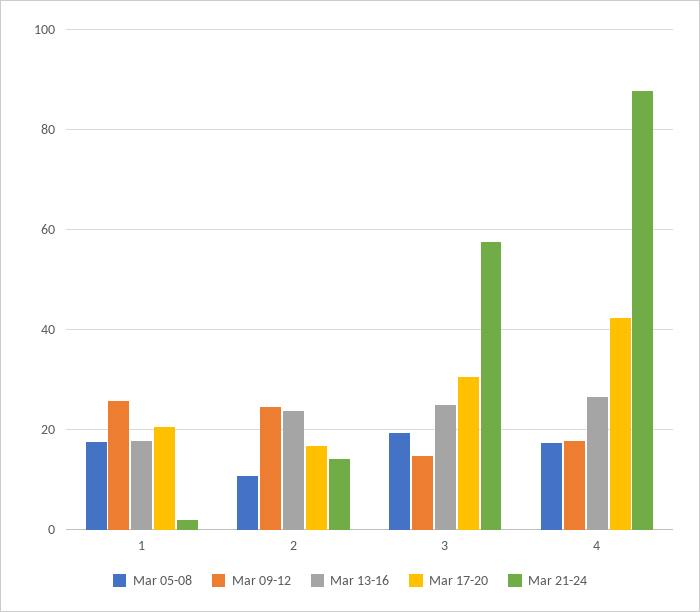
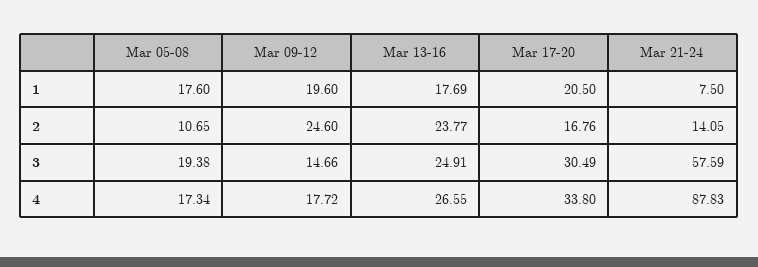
  {
    "Mar 05-08": {
      "1": 17.6,
      "2": 10.65,
      "3": 19.38,
      "4": 17.34
    },
    "Mar 09-12": {
-     "1": 26,
+     "1": 19.6,
      "2": 24.6,
      "3": 14.66,
      "4": 17.72
    },
    "Mar 13-16": {
      "1": 17.69,
      "2": 23.77,
      "3": 24.91,
      "4": 26.55
    },
    "Mar 17-20": {
      "1": 20.5,
      "2": 16.76,
      "3": 30.49,
-     "4": 42
+     "4": 33.8
    },
    "Mar 21-24": {
-     "1": 2,
+     "1": 7.5,
      "2": 14.05,
      "3": 57.59,
      "4": 87.83
    }
  }

